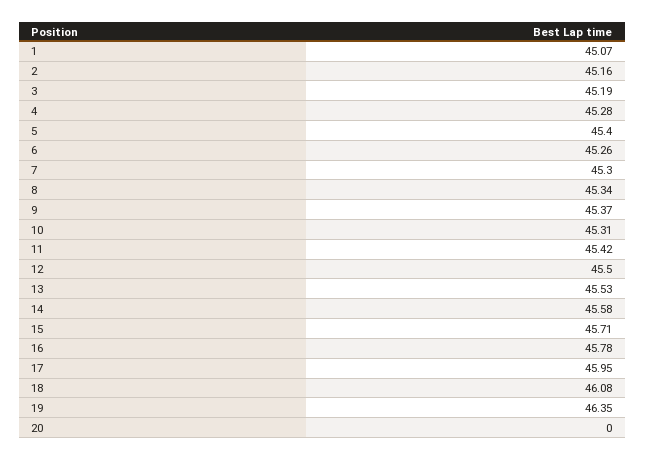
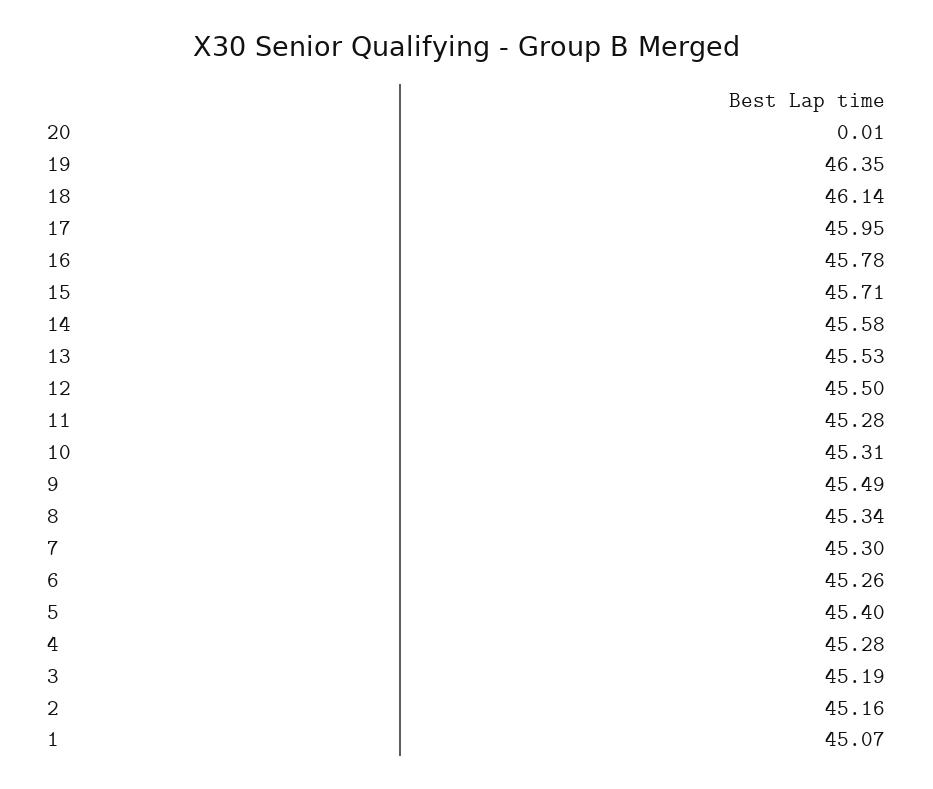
  {
    "1": 45.07,
    "2": 45.16,
    "3": 45.19,
    "4": 45.28,
    "5": 45.4,
    "6": 45.26,
    "7": 45.3,
    "8": 45.34,
-   "9": 45.37,
+   "9": 45.49,
    "10": 45.31,
-   "11": 45.42,
+   "11": 45.28,
    "12": 45.5,
    "13": 45.53,
    "14": 45.58,
    "15": 45.71,
    "16": 45.78,
    "17": 45.95,
-   "18": 46.08,
+   "18": 46.14,
    "19": 46.35,
-   "20": 0
+   "20": 0.01
  }

